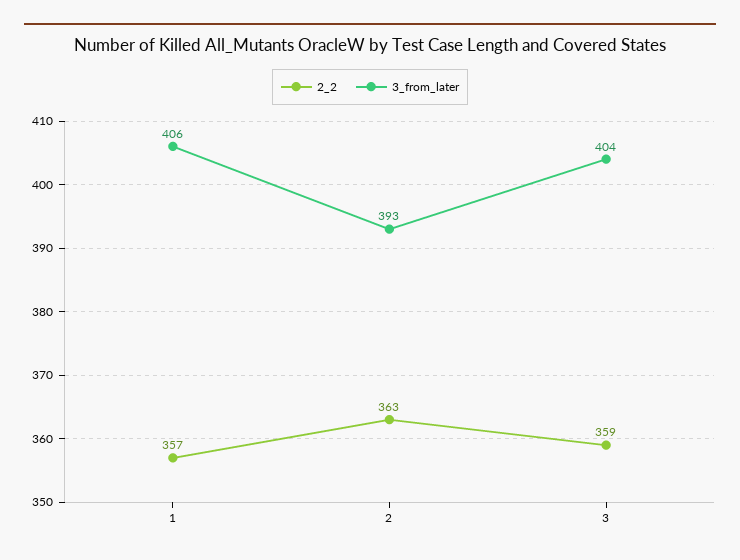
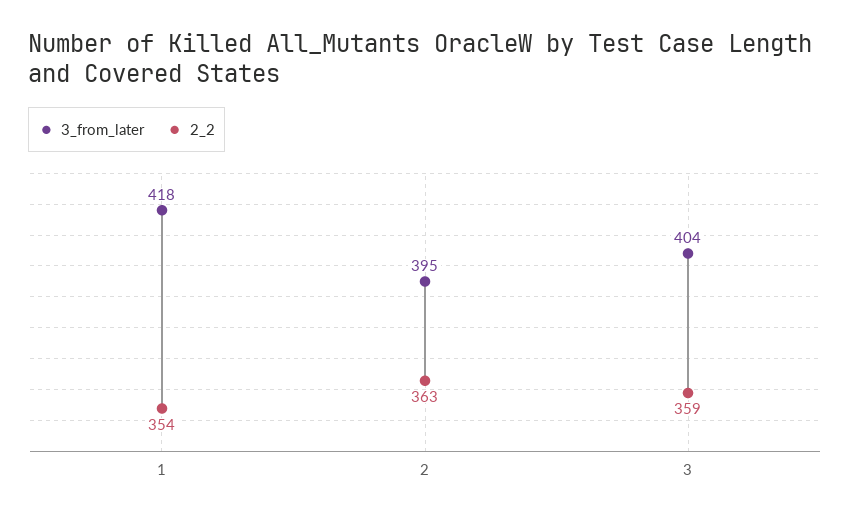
  {
    "2_2": {
-     "1": 357,
+     "1": 354,
      "2": 363,
      "3": 359
    },
    "3_from_later": {
-     "1": 406,
+     "1": 418,
-     "2": 393,
+     "2": 395,
      "3": 404
    }
  }

